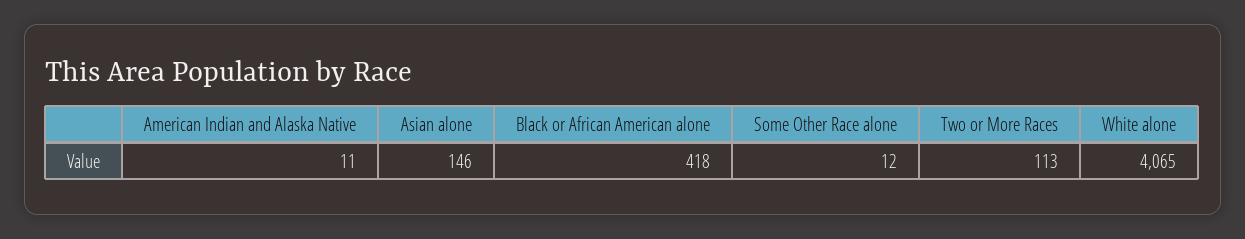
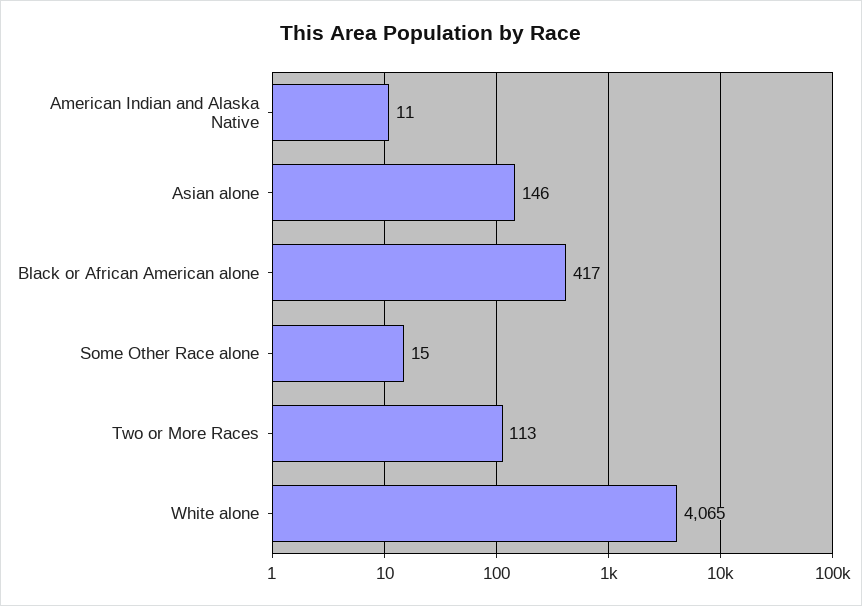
  {
    "American Indian and Alaska Native": 11,
    "Asian alone": 146,
-   "Black or African American alone": 418,
+   "Black or African American alone": 417,
-   "Some Other Race alone": 12,
+   "Some Other Race alone": 15,
    "Two or More Races": 113,
    "White alone": 4065
  }

